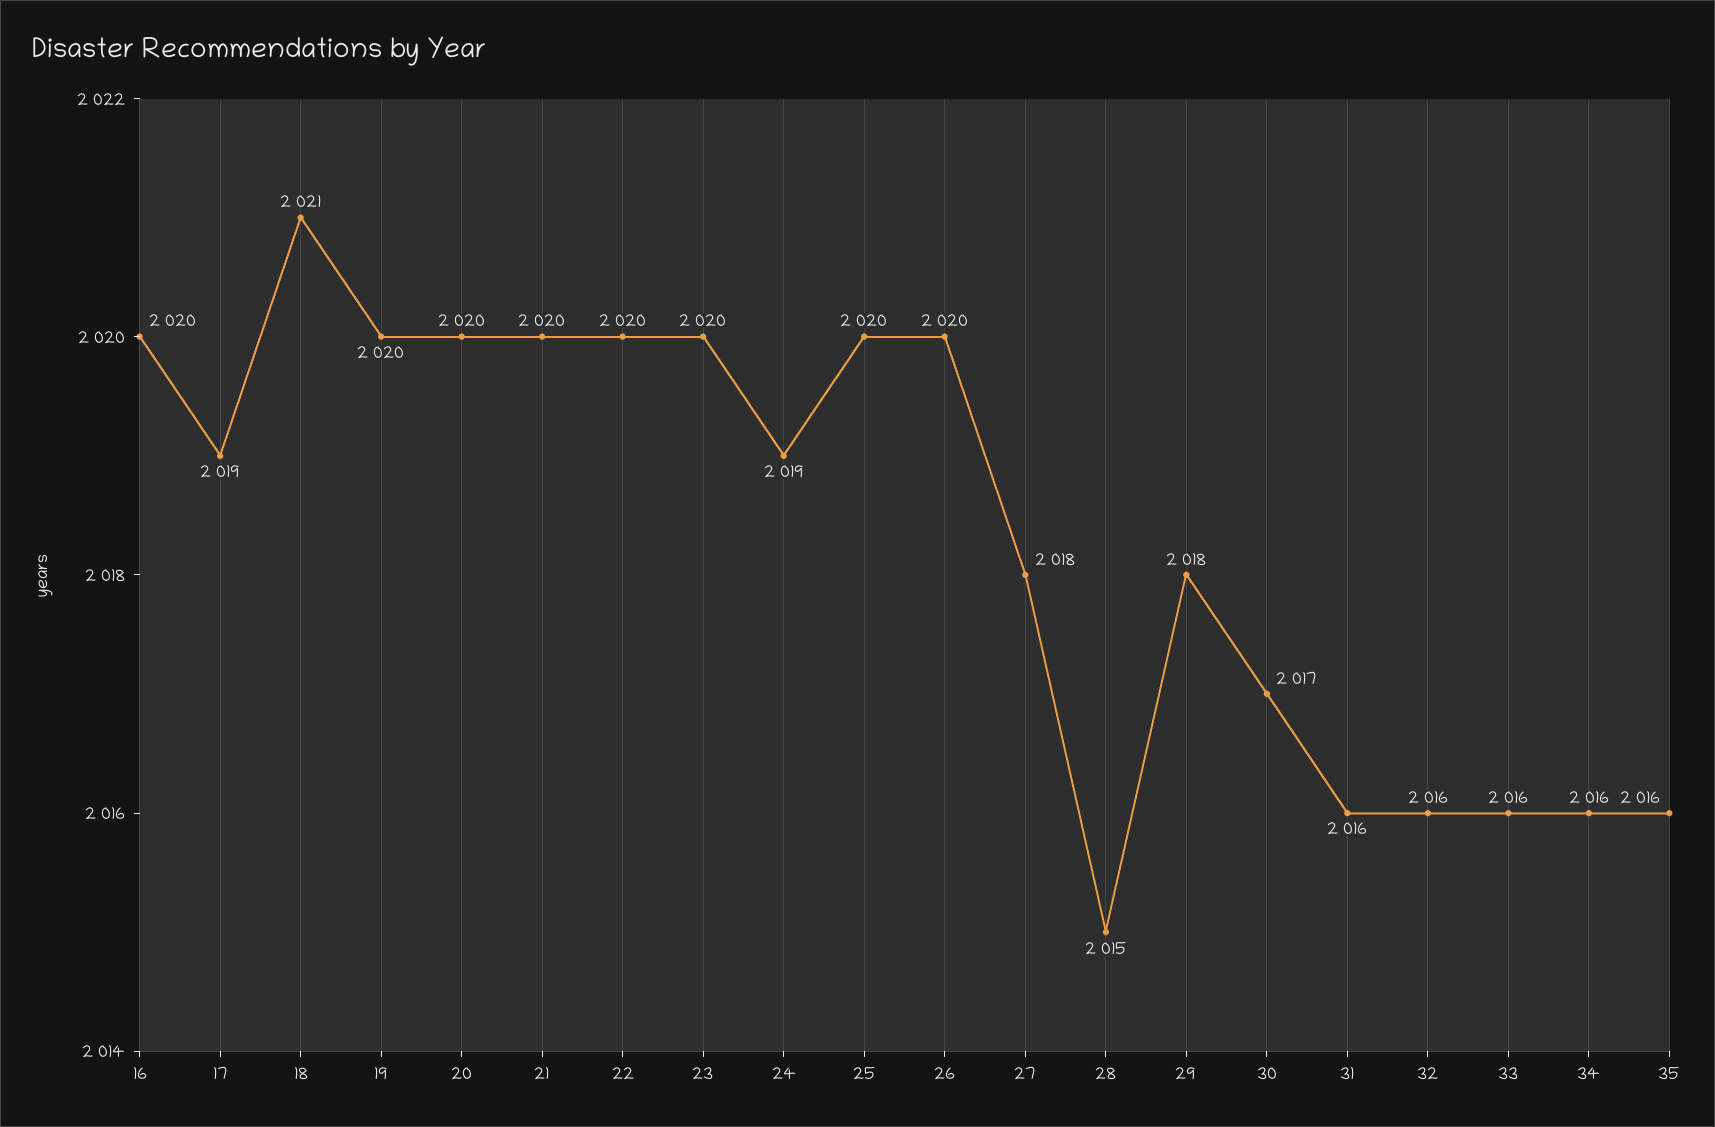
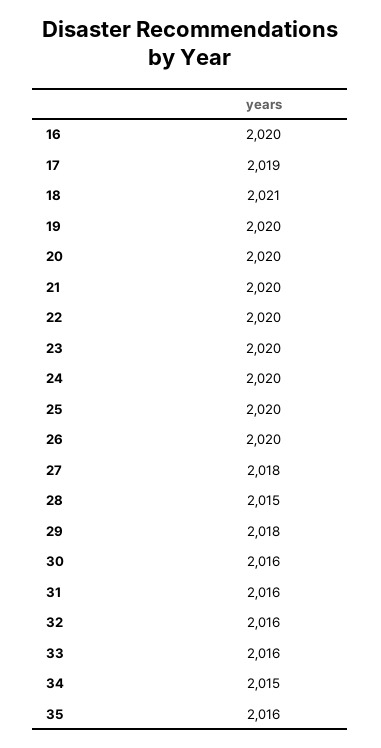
  {
    "16": 2020,
    "17": 2019,
    "18": 2021,
    "19": 2020,
    "20": 2020,
    "21": 2020,
    "22": 2020,
    "23": 2020,
-   "24": 2019,
+   "24": 2020,
    "25": 2020,
    "26": 2020,
    "27": 2018,
    "28": 2015,
    "29": 2018,
-   "30": 2017,
+   "30": 2016,
    "31": 2016,
    "32": 2016,
    "33": 2016,
-   "34": 2016,
+   "34": 2015,
    "35": 2016
  }

